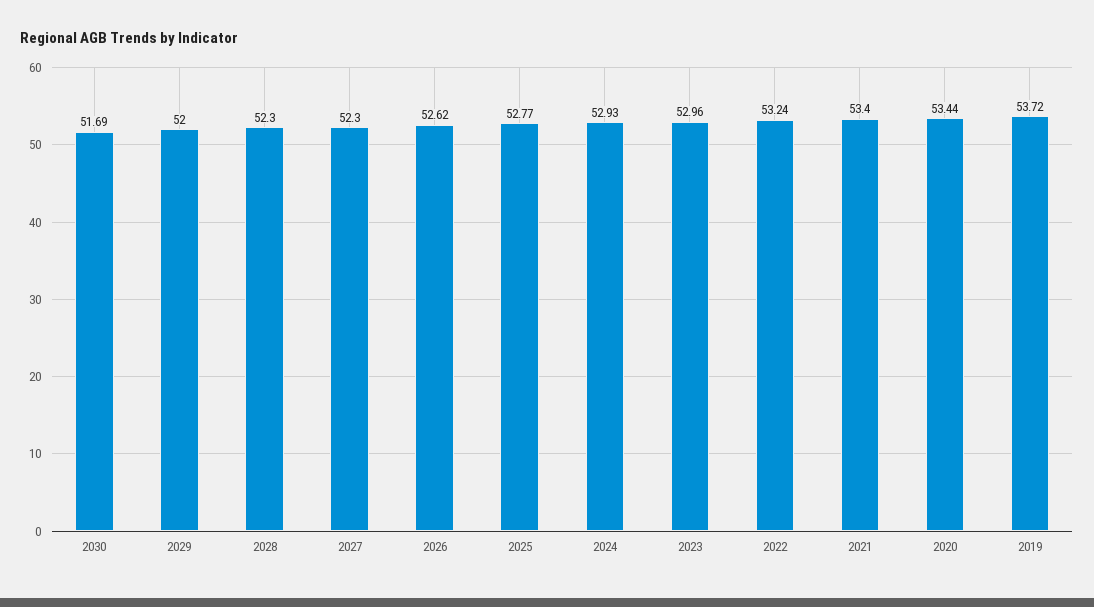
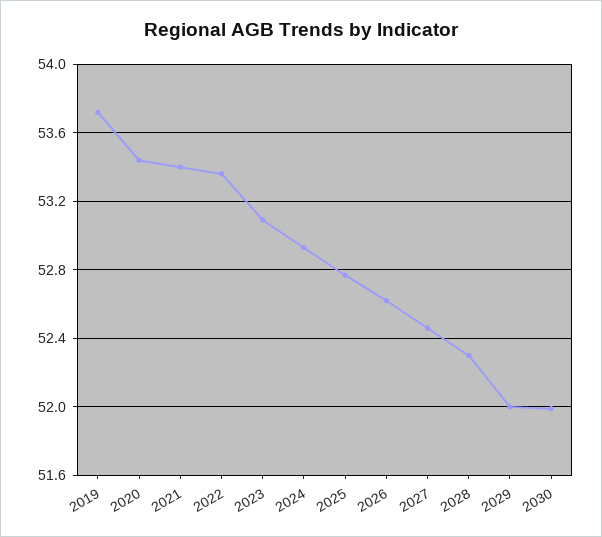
  {
-   "2030": 51.69,
+   "2030": 52,
    "2029": 52,
    "2028": 52.3,
-   "2027": 52.3,
+   "2027": 52.45,
    "2026": 52.62,
    "2025": 52.77,
    "2024": 52.93,
-   "2023": 52.96,
+   "2023": 53.1,
-   "2022": 53.24,
+   "2022": 53.35,
    "2021": 53.4,
    "2020": 53.44,
    "2019": 53.72
  }

